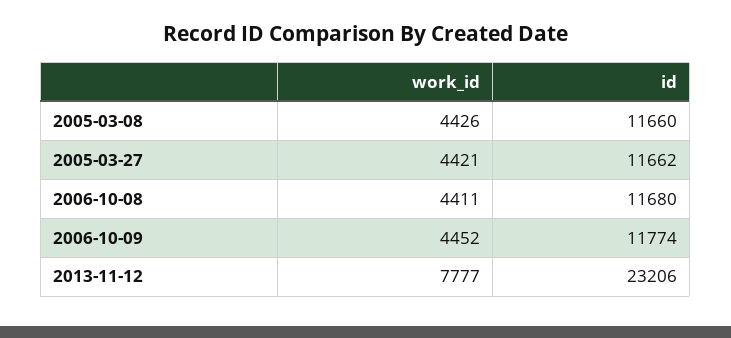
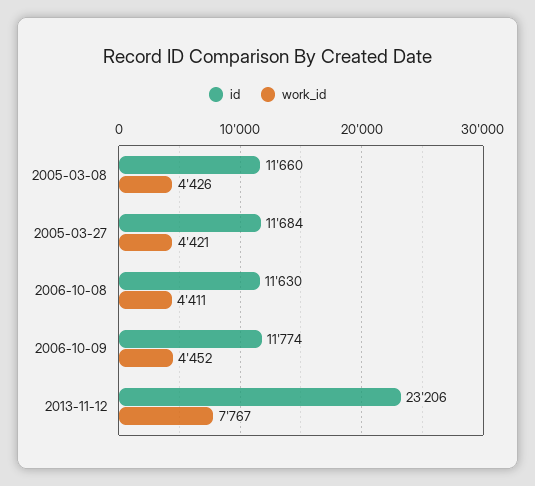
  {
    "work_id": {
      "2005-03-08": 4426,
      "2005-03-27": 4421,
      "2006-10-08": 4411,
      "2006-10-09": 4452,
-     "2013-11-12": 7777
+     "2013-11-12": 7767
    },
    "id": {
      "2005-03-08": 11660,
-     "2005-03-27": 11662,
+     "2005-03-27": 11684,
-     "2006-10-08": 11680,
+     "2006-10-08": 11630,
      "2006-10-09": 11774,
      "2013-11-12": 23206
    }
  }

